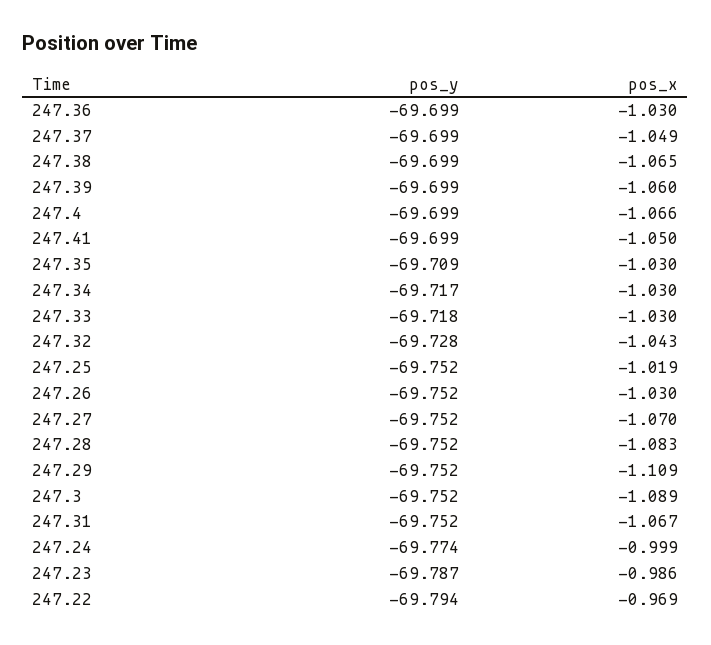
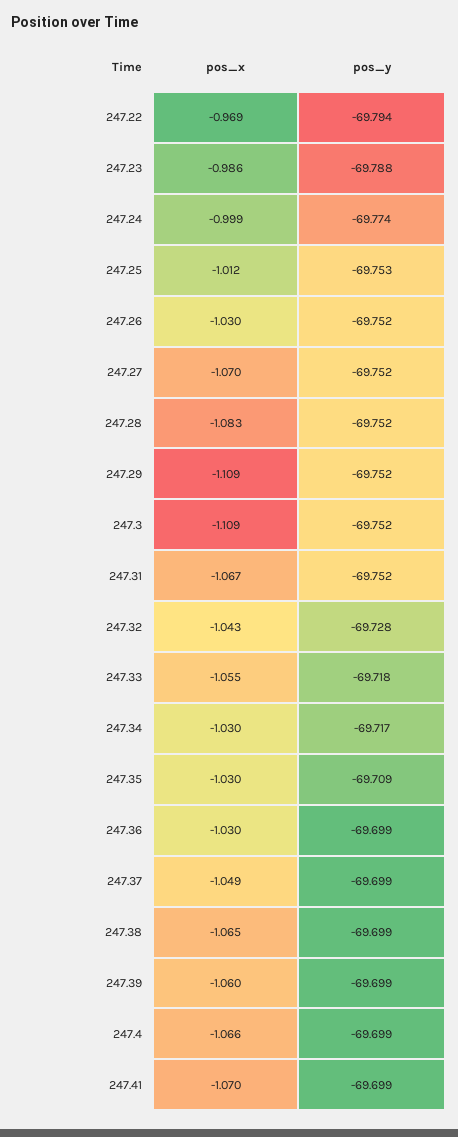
  {
    "pos_y": {
      "247.36": -69.699,
      "247.37": -69.699,
      "247.38": -69.699,
      "247.39": -69.699,
      "247.4": -69.699,
      "247.41": -69.699,
      "247.35": -69.709,
      "247.34": -69.717,
      "247.33": -69.718,
      "247.32": -69.728,
-     "247.25": -69.752,
+     "247.25": -69.753,
      "247.26": -69.752,
      "247.27": -69.752,
      "247.28": -69.752,
      "247.29": -69.752,
      "247.3": -69.752,
      "247.31": -69.752,
      "247.24": -69.774,
-     "247.23": -69.787,
+     "247.23": -69.788,
      "247.22": -69.794
    },
    "pos_x": {
      "247.36": -1.03,
      "247.37": -1.049,
      "247.38": -1.065,
      "247.39": -1.06,
      "247.4": -1.066,
-     "247.41": -1.05,
+     "247.41": -1.07,
      "247.35": -1.03,
      "247.34": -1.03,
-     "247.33": -1.03,
+     "247.33": -1.055,
      "247.32": -1.043,
-     "247.25": -1.019,
+     "247.25": -1.012,
      "247.26": -1.03,
      "247.27": -1.07,
      "247.28": -1.083,
      "247.29": -1.109,
-     "247.3": -1.089,
+     "247.3": -1.109,
      "247.31": -1.067,
      "247.24": -0.999,
      "247.23": -0.986,
      "247.22": -0.969
    }
  }

